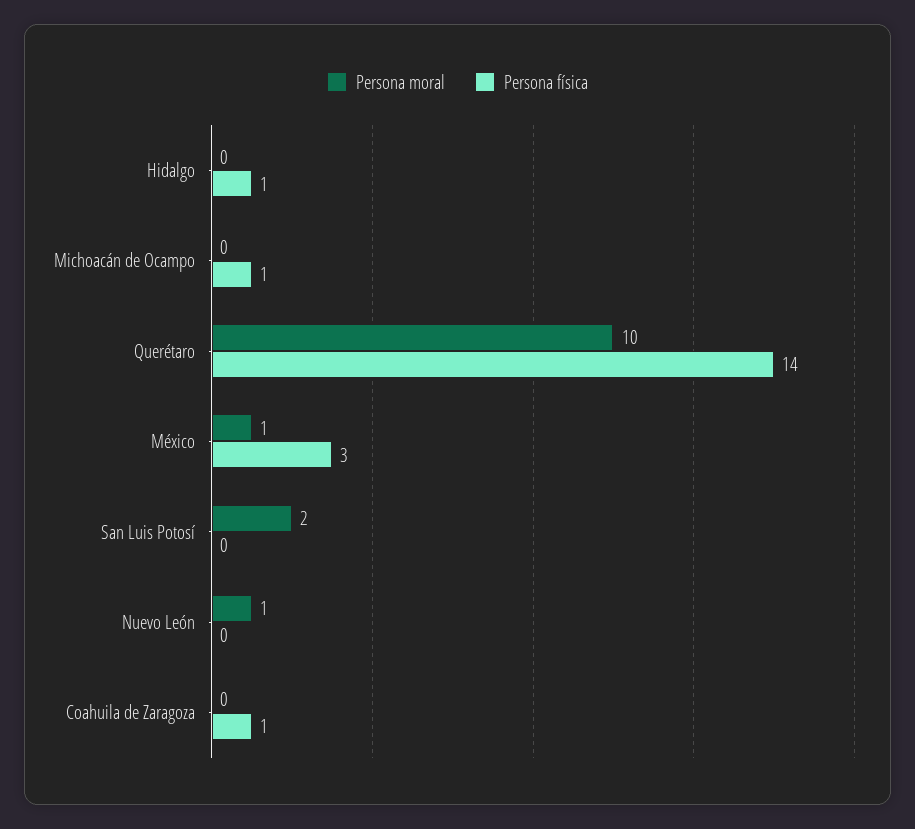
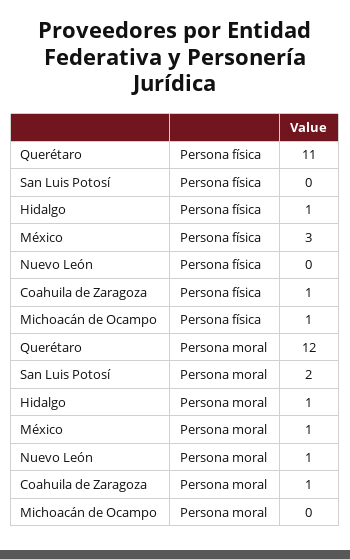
  {
    "Persona moral": {
-     "Hidalgo": 0,
+     "Hidalgo": 1,
      "Michoacán de Ocampo": 0,
-     "Querétaro": 10,
+     "Querétaro": 12,
      "México": 1,
      "San Luis Potosí": 2,
      "Nuevo León": 1,
-     "Coahuila de Zaragoza": 0
+     "Coahuila de Zaragoza": 1
    },
    "Persona física": {
      "Hidalgo": 1,
      "Michoacán de Ocampo": 1,
-     "Querétaro": 14,
+     "Querétaro": 11,
      "México": 3,
      "San Luis Potosí": 0,
      "Nuevo León": 0,
      "Coahuila de Zaragoza": 1
    }
  }

